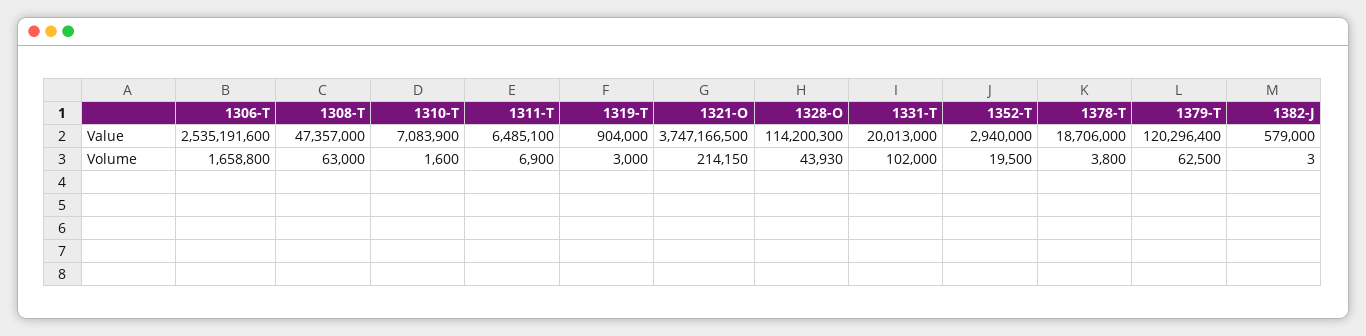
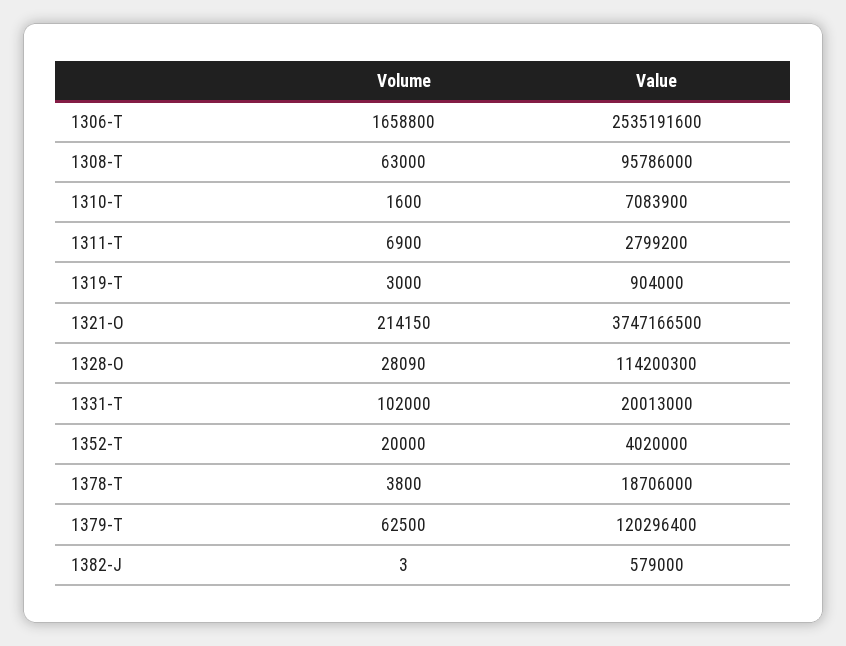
  {
    "1306-T": {
      "Value": 2535191600,
      "Volume": 1658800
    },
    "1308-T": {
-     "Value": 47357000,
+     "Value": 95786000,
      "Volume": 63000
    },
    "1310-T": {
      "Value": 7083900,
      "Volume": 1600
    },
    "1311-T": {
-     "Value": 6485100,
+     "Value": 2799200,
      "Volume": 6900
    },
    "1319-T": {
      "Value": 904000,
      "Volume": 3000
    },
    "1321-O": {
      "Value": 3747166500,
      "Volume": 214150
    },
    "1328-O": {
      "Value": 114200300,
-     "Volume": 43930
+     "Volume": 28090
    },
    "1331-T": {
      "Value": 20013000,
      "Volume": 102000
    },
    "1352-T": {
-     "Value": 2940000,
+     "Value": 4020000,
-     "Volume": 19500
+     "Volume": 20000
    },
    "1378-T": {
      "Value": 18706000,
      "Volume": 3800
    },
    "1379-T": {
      "Value": 120296400,
      "Volume": 62500
    },
    "1382-J": {
      "Value": 579000,
      "Volume": 3
    }
  }

